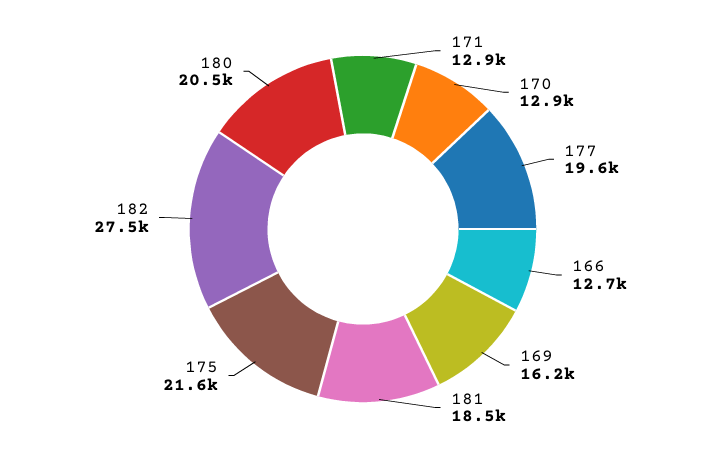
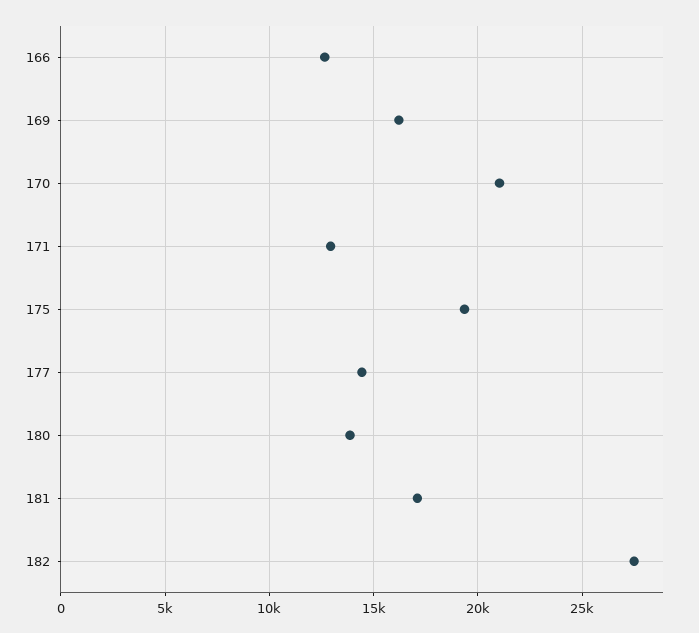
  {
    "171": 12900,
-   "170": 12900,
+   "170": 21000,
-   "177": 19600,
+   "177": 14500,
    "166": 12700,
    "169": 16200,
-   "181": 18500,
+   "181": 17000,
-   "175": 21600,
+   "175": 19500,
    "182": 27500,
-   "180": 20500
+   "180": 14000
  }

